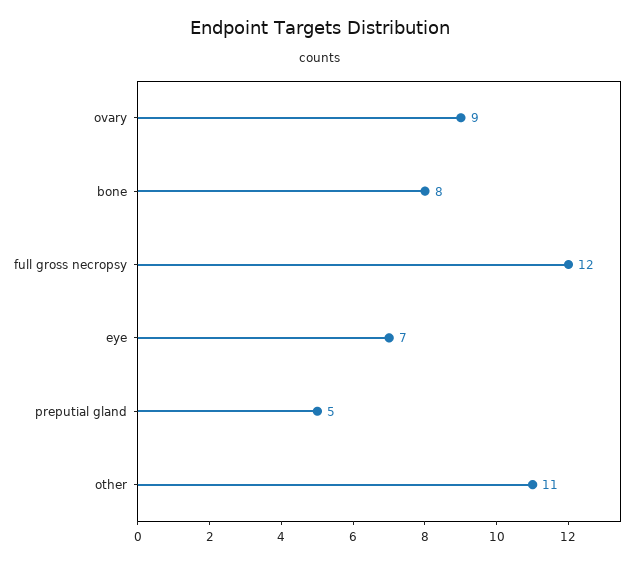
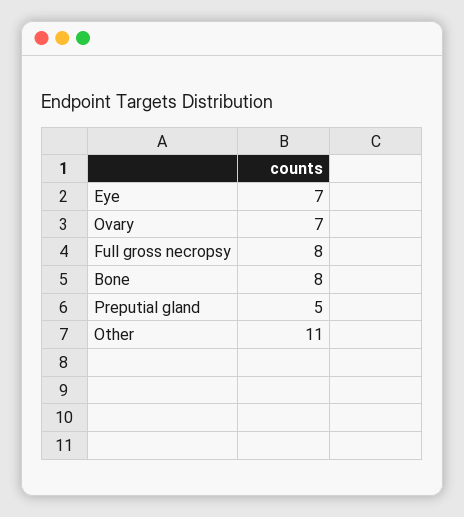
  {
-   "ovary": 9,
+   "ovary": 7,
    "bone": 8,
-   "full gross necropsy": 12,
+   "full gross necropsy": 8,
    "eye": 7,
    "preputial gland": 5,
    "other": 11
  }

